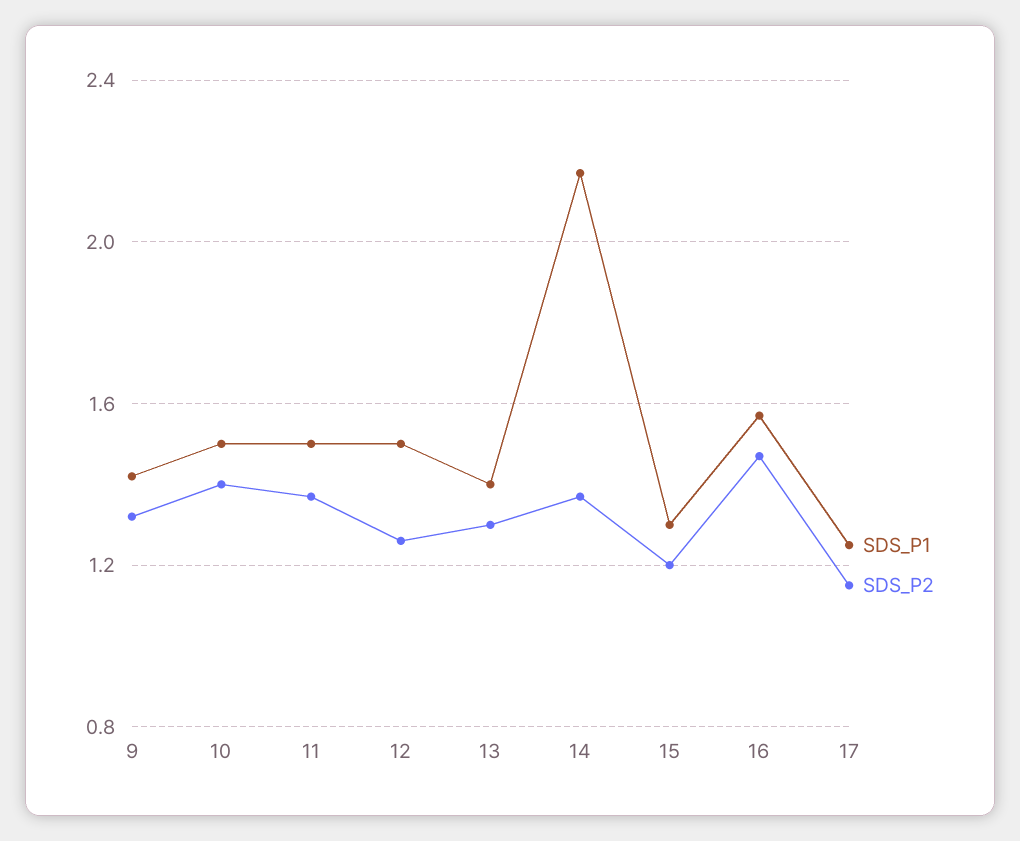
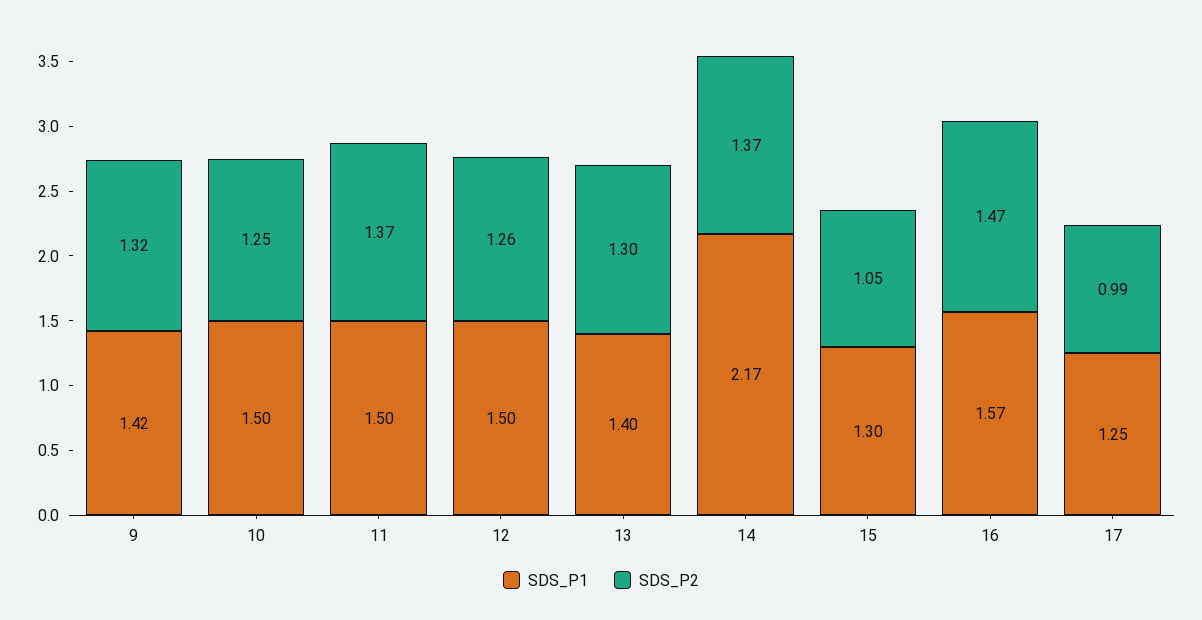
  {
    "SDS_P1": {
      "9": 1.42,
      "10": 1.5,
      "11": 1.5,
      "12": 1.5,
      "13": 1.4,
      "14": 2.17,
      "15": 1.3,
      "16": 1.57,
      "17": 1.25
    },
    "SDS_P2": {
      "9": 1.32,
-     "10": 1.4,
+     "10": 1.25,
      "11": 1.37,
      "12": 1.26,
      "13": 1.3,
      "14": 1.37,
-     "15": 1.2,
+     "15": 1.05,
      "16": 1.47,
-     "17": 1.15
+     "17": 0.99
    }
  }

